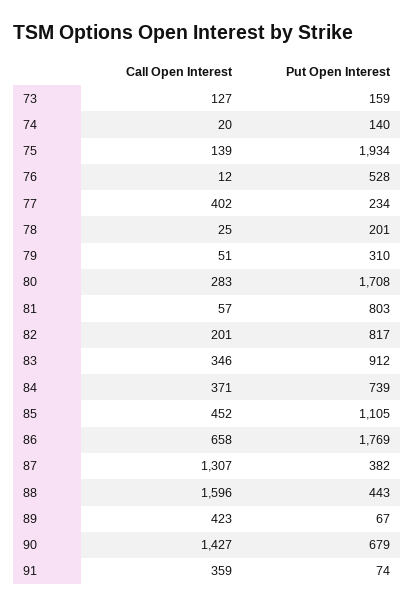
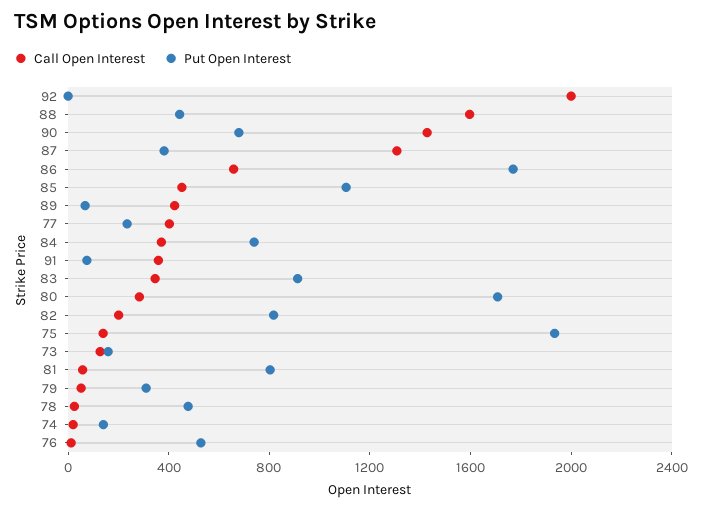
  {
    "Call Open Interest": {
      "73": 127,
      "74": 20,
      "75": 139,
      "76": 12,
      "77": 402,
      "78": 25,
      "79": 51,
      "80": 283,
      "81": 57,
      "82": 201,
      "83": 346,
      "84": 371,
      "85": 452,
      "86": 658,
      "87": 1307,
      "88": 1596,
      "89": 423,
      "90": 1427,
-     "91": 359
+     "91": 359,
+     "92": 2000
    },
    "Put Open Interest": {
      "73": 159,
      "74": 140,
      "75": 1934,
      "76": 528,
      "77": 234,
-     "78": 201,
+     "78": 500,
      "79": 310,
      "80": 1708,
      "81": 803,
      "82": 817,
      "83": 912,
      "84": 739,
      "85": 1105,
      "86": 1769,
      "87": 382,
      "88": 443,
      "89": 67,
      "90": 679,
-     "91": 74
+     "91": 74,
+     "92": 0
    }
  }

